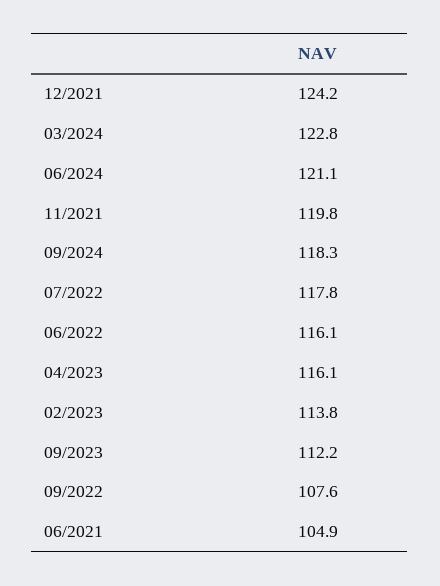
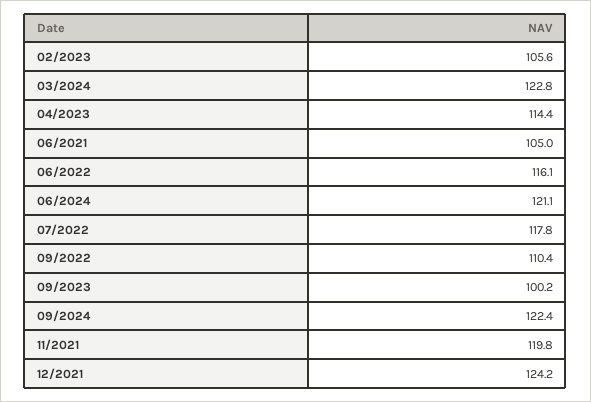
  {
    "12/2021": 124.2,
    "03/2024": 122.8,
    "06/2024": 121.1,
    "11/2021": 119.8,
-   "09/2024": 118.3,
+   "09/2024": 122.4,
    "07/2022": 117.8,
    "06/2022": 116.1,
-   "04/2023": 116.1,
+   "04/2023": 114.4,
-   "02/2023": 113.8,
+   "02/2023": 105.6,
-   "09/2023": 112.2,
+   "09/2023": 100.2,
-   "09/2022": 107.6,
+   "09/2022": 110.4,
-   "06/2021": 104.9
+   "06/2021": 105
  }

